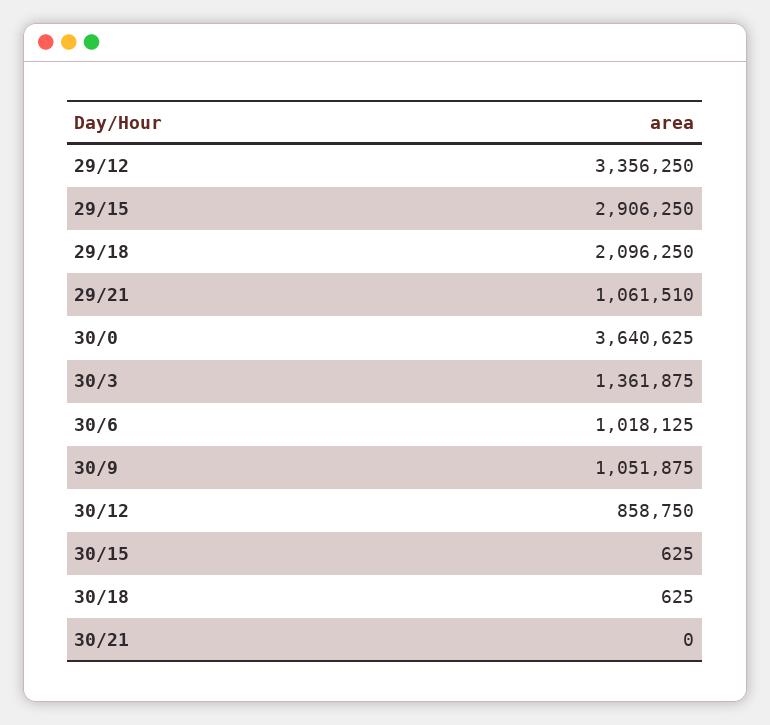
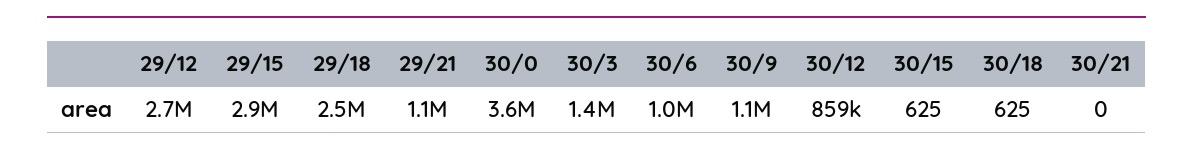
  {
-   "29/12": 3356250,
+   "29/12": 2700000,
    "29/15": 2906250,
-   "29/18": 2096250,
+   "29/18": 2500000,
    "29/21": 1061510,
    "30/0": 3640625,
    "30/3": 1361875,
    "30/6": 1018125,
    "30/9": 1051875,
    "30/12": 858750,
    "30/15": 625,
    "30/18": 625,
    "30/21": 0
  }

